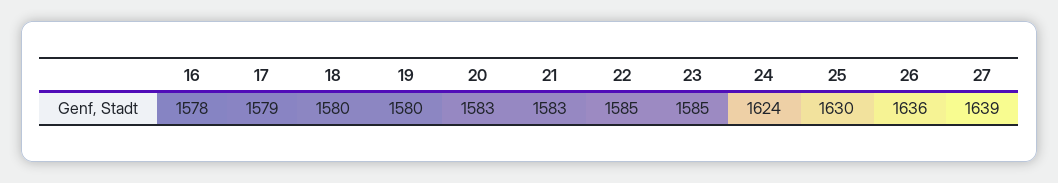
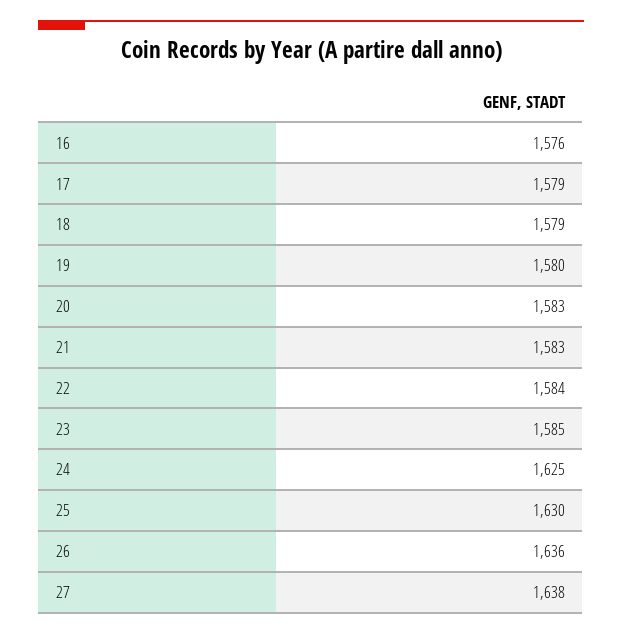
  {
-   "16": 1578,
+   "16": 1576,
    "17": 1579,
-   "18": 1580,
+   "18": 1579,
    "19": 1580,
    "20": 1583,
    "21": 1583,
-   "22": 1585,
+   "22": 1584,
    "23": 1585,
-   "24": 1624,
+   "24": 1625,
    "25": 1630,
    "26": 1636,
-   "27": 1639
+   "27": 1638
  }

